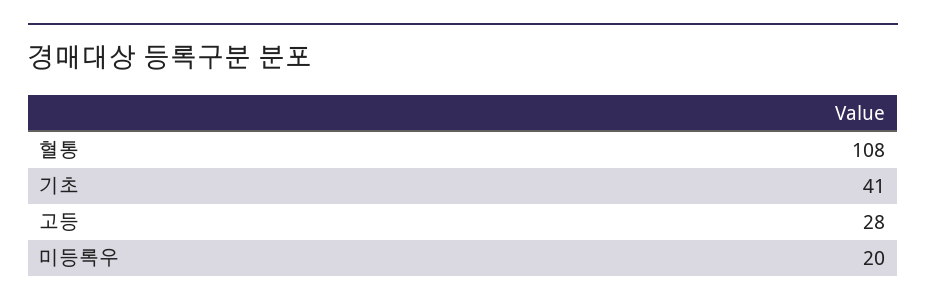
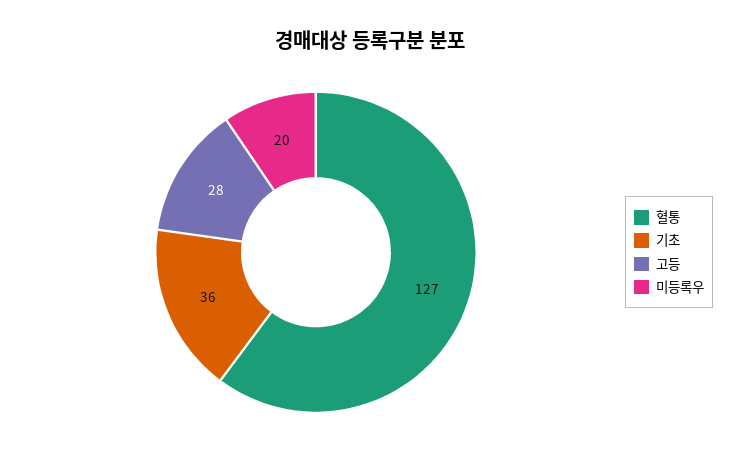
  {
-   "혈통": 108,
+   "혈통": 127,
-   "기초": 41,
+   "기초": 36,
    "고등": 28,
    "미등록우": 20
  }

